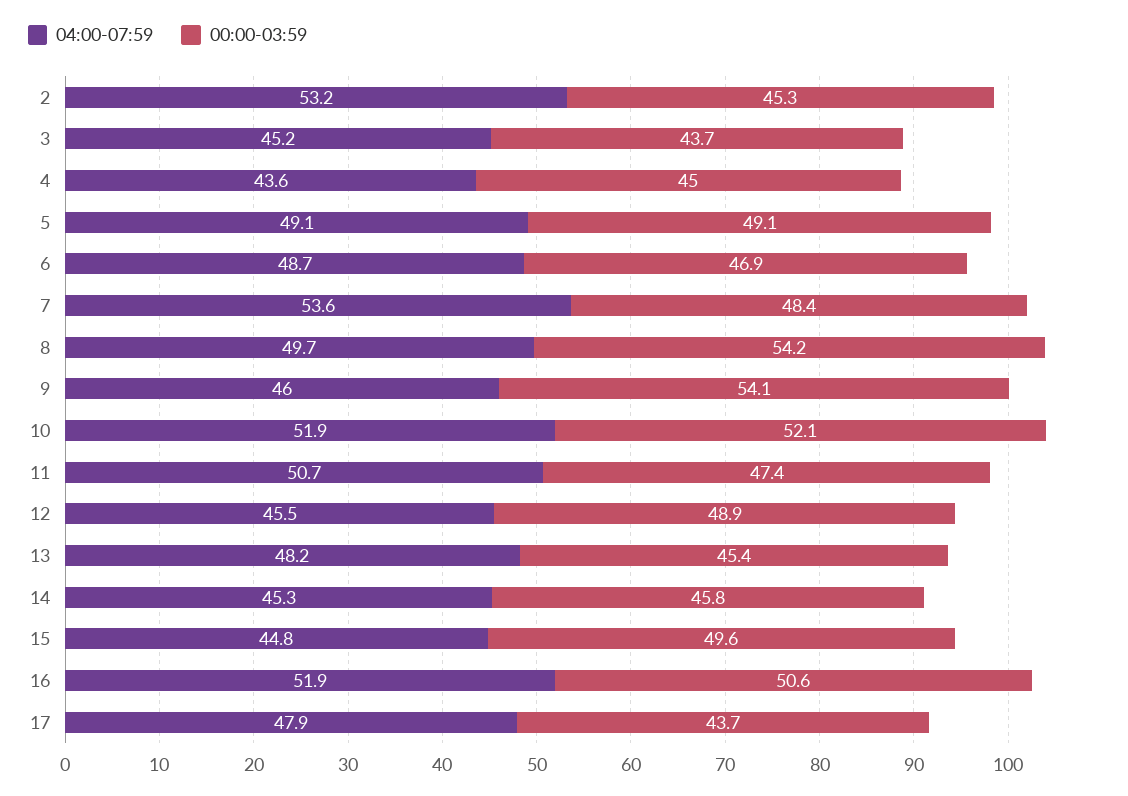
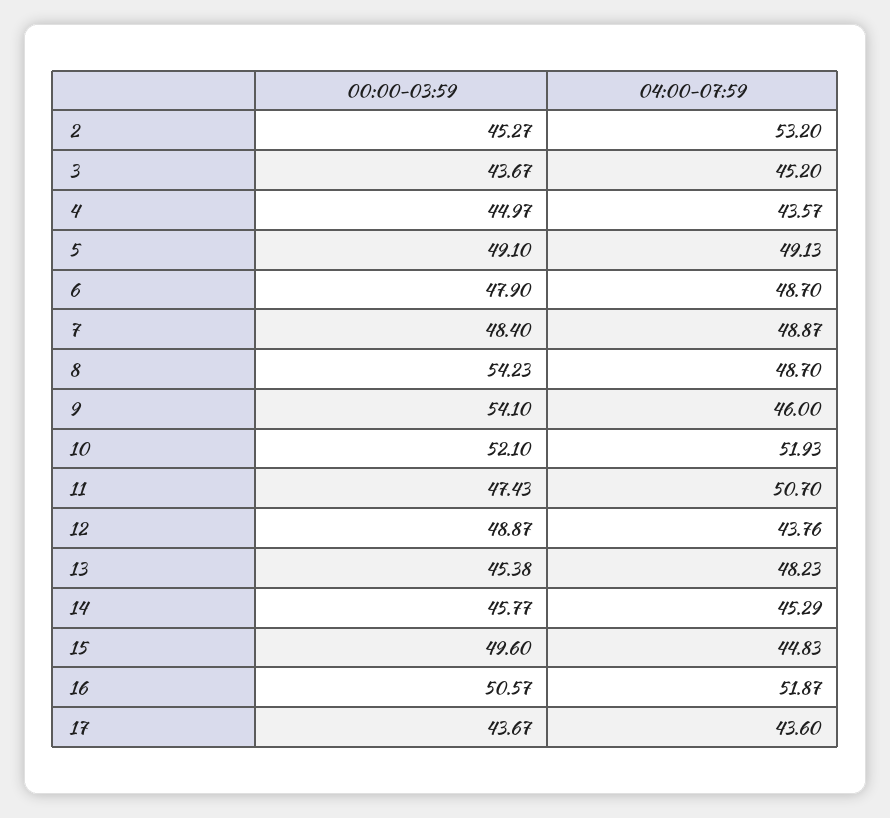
  {
    "04:00-07:59": {
      "2": 53.2,
      "3": 45.2,
      "4": 43.57,
      "5": 49.13,
      "6": 48.7,
-     "7": 53.6,
+     "7": 48.87,
-     "8": 49.7,
+     "8": 48.7,
      "9": 46,
      "10": 51.93,
      "11": 50.7,
-     "12": 45.5,
+     "12": 43.76,
      "13": 48.23,
      "14": 45.29,
      "15": 44.83,
      "16": 51.87,
-     "17": 47.9
+     "17": 43.6
    },
    "00:00-03:59": {
      "2": 45.27,
      "3": 43.67,
      "4": 44.97,
      "5": 49.1,
-     "6": 46.9,
+     "6": 47.9,
      "7": 48.4,
      "8": 54.23,
      "9": 54.1,
      "10": 52.1,
      "11": 47.43,
      "12": 48.87,
      "13": 45.38,
      "14": 45.77,
      "15": 49.6,
      "16": 50.57,
      "17": 43.67
    }
  }

